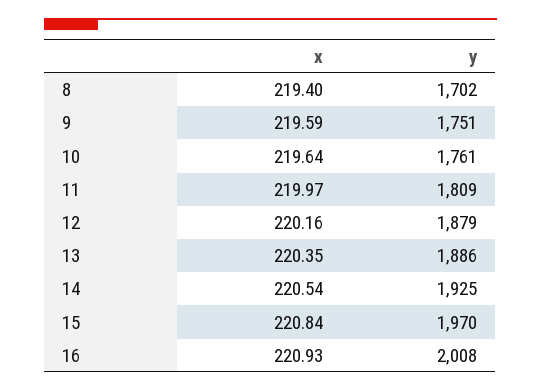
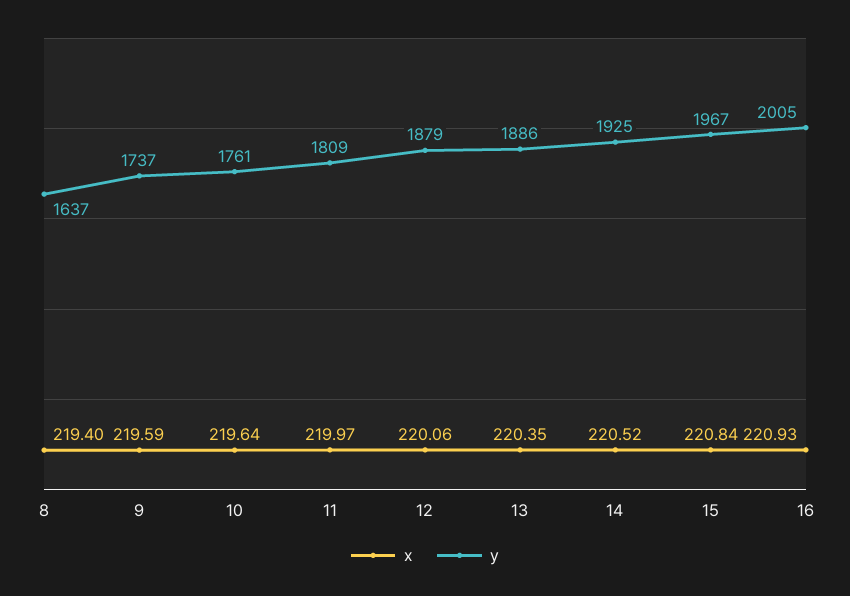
  {
    "x": {
      "8": 219.4,
      "9": 219.59,
      "10": 219.64,
      "11": 219.97,
-     "12": 220.16,
+     "12": 220.06,
      "13": 220.35,
-     "14": 220.54,
+     "14": 220.52,
      "15": 220.84,
      "16": 220.93
    },
    "y": {
-     "8": 1702,
+     "8": 1637,
-     "9": 1751,
+     "9": 1737,
      "10": 1761,
      "11": 1809,
      "12": 1879,
      "13": 1886,
      "14": 1925,
-     "15": 1970,
+     "15": 1967,
-     "16": 2008
+     "16": 2005
    }
  }

